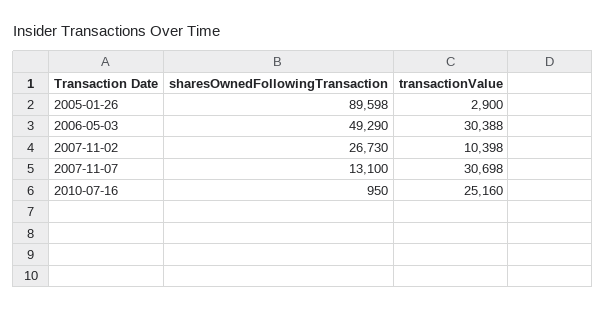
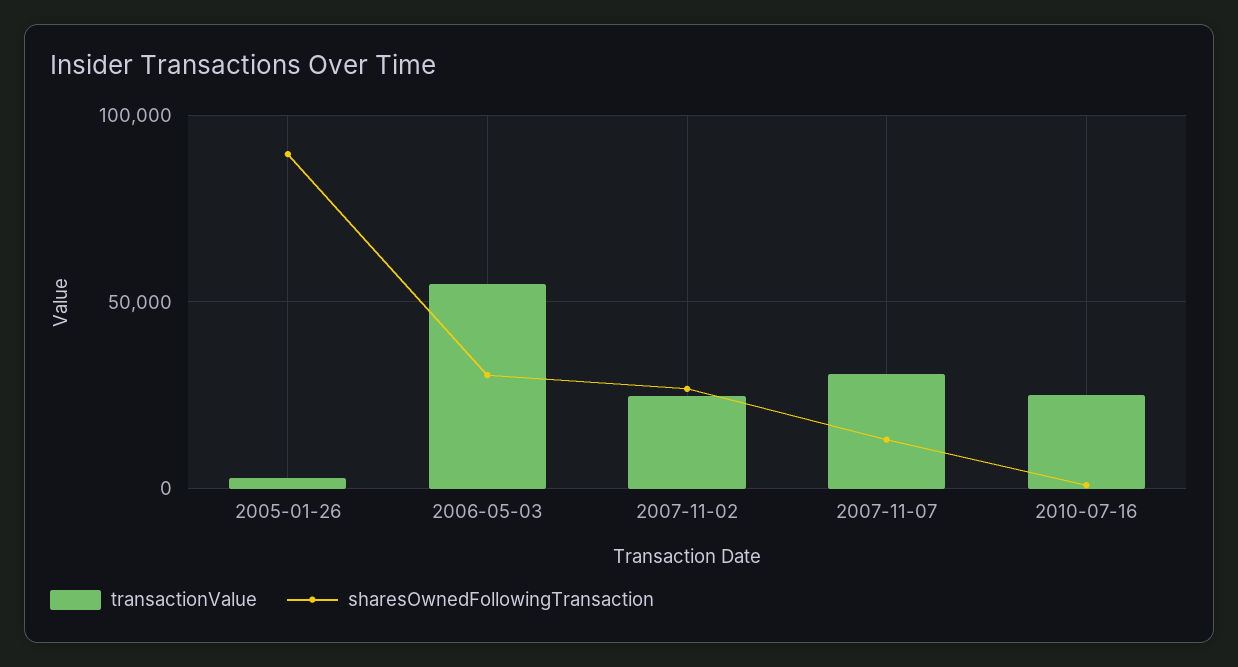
  {
    "sharesOwnedFollowingTransaction": {
      "2005-01-26": 89598,
-     "2006-05-03": 49290,
+     "2006-05-03": 30000,
      "2007-11-02": 26730,
      "2007-11-07": 13100,
      "2010-07-16": 950
    },
    "transactionValue": {
      "2005-01-26": 2900,
-     "2006-05-03": 30388,
+     "2006-05-03": 55000,
-     "2007-11-02": 10398,
+     "2007-11-02": 25000,
      "2007-11-07": 30698,
      "2010-07-16": 25160
    }
  }

